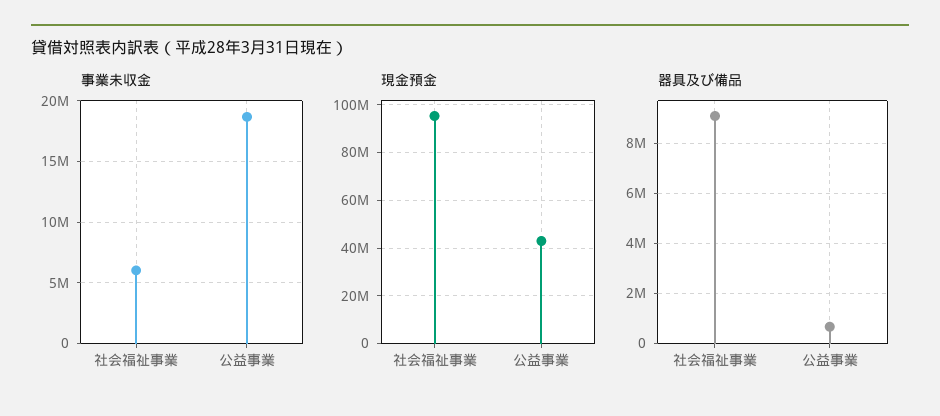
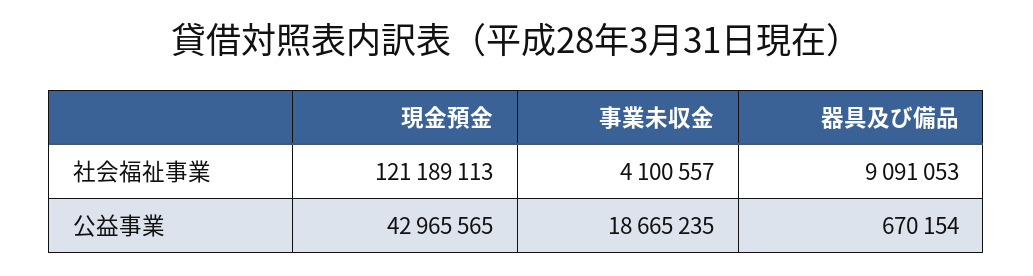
  {
    "事業未収金": {
-     "社会福祉事業": 6000000,
+     "社会福祉事業": 4100557,
      "公益事業": 18665235
    },
    "現金預金": {
-     "社会福祉事業": 95000000,
+     "社会福祉事業": 121189113,
      "公益事業": 42965565
    },
    "器具及び備品": {
      "社会福祉事業": 9091053,
      "公益事業": 670154
    }
  }

